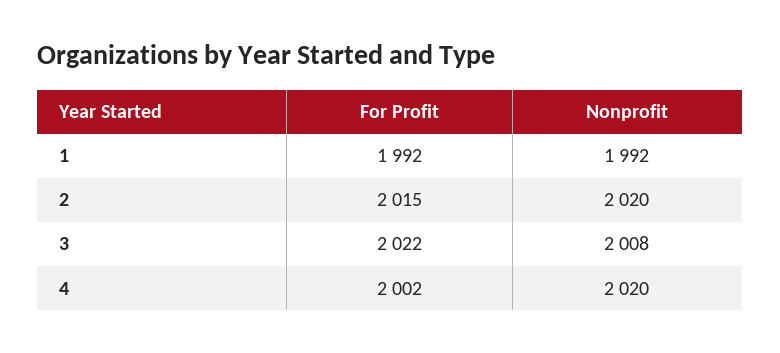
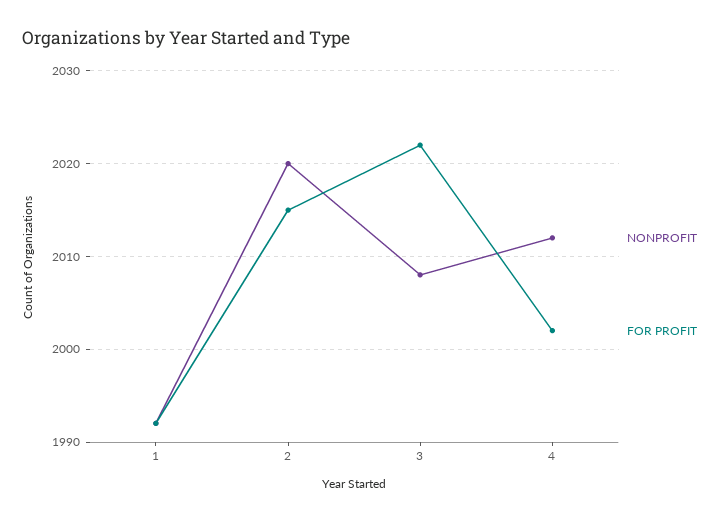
  {
    "For Profit": {
      "1": 1992,
      "2": 2015,
      "3": 2022,
      "4": 2002
    },
    "Nonprofit": {
      "1": 1992,
      "2": 2020,
      "3": 2008,
-     "4": 2020
+     "4": 2012
    }
  }

